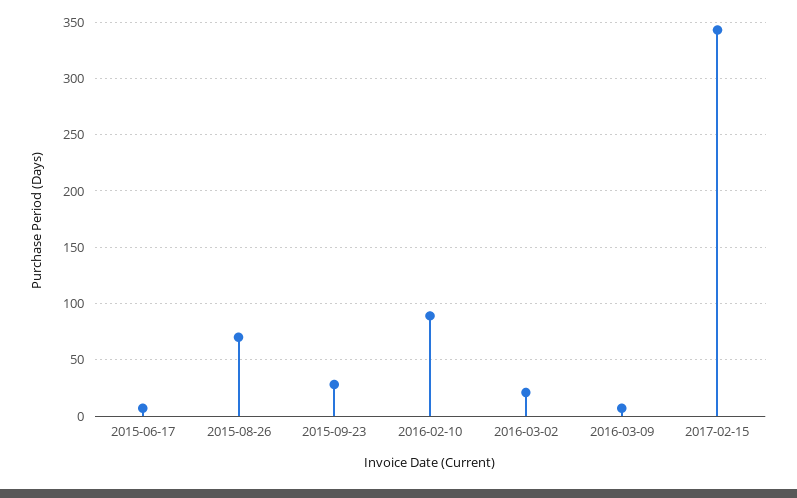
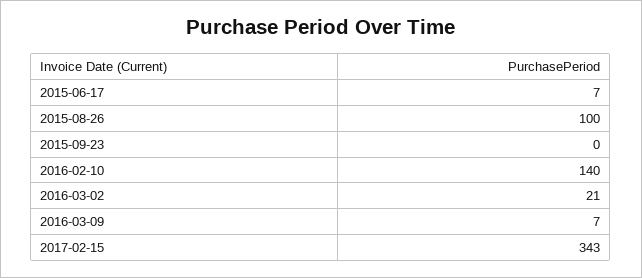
  {
    "2015-06-17": 7,
-   "2015-08-26": 70,
+   "2015-08-26": 100,
-   "2015-09-23": 30,
+   "2015-09-23": 0,
-   "2016-02-10": 90,
+   "2016-02-10": 140,
    "2016-03-02": 21,
    "2016-03-09": 7,
    "2017-02-15": 343
  }

